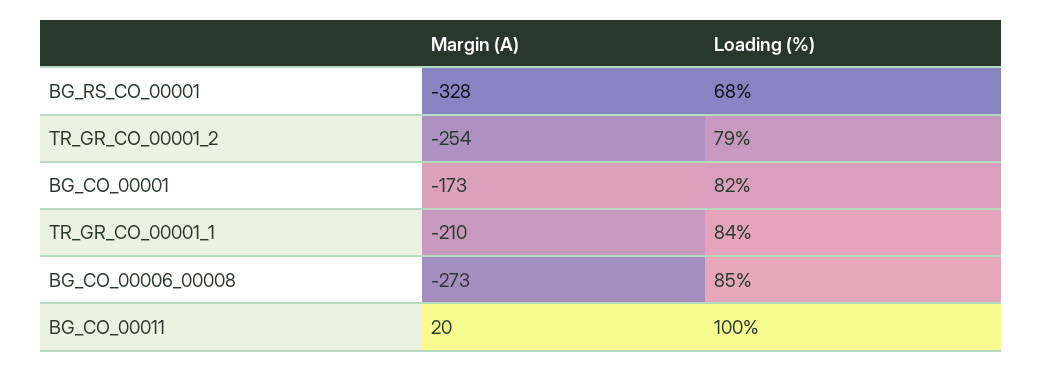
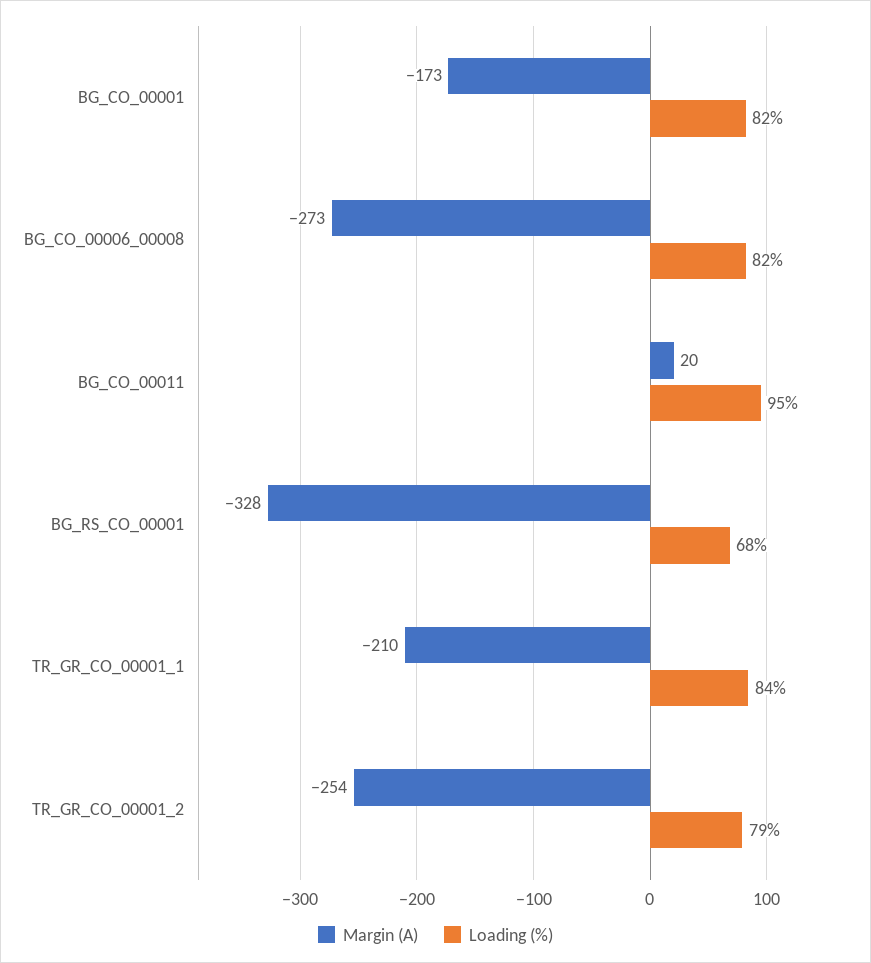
  {
    "Margin (A)": {
      "BG_RS_CO_00001": -328,
      "TR_GR_CO_00001_2": -254,
      "BG_CO_00001": -173,
      "TR_GR_CO_00001_1": -210,
      "BG_CO_00006_00008": -273,
      "BG_CO_00011": 20
    },
    "Loading (%)": {
      "BG_RS_CO_00001": 68,
      "TR_GR_CO_00001_2": 79,
      "BG_CO_00001": 82,
      "TR_GR_CO_00001_1": 84,
-     "BG_CO_00006_00008": 85,
+     "BG_CO_00006_00008": 82,
-     "BG_CO_00011": 100
+     "BG_CO_00011": 95
    }
  }

